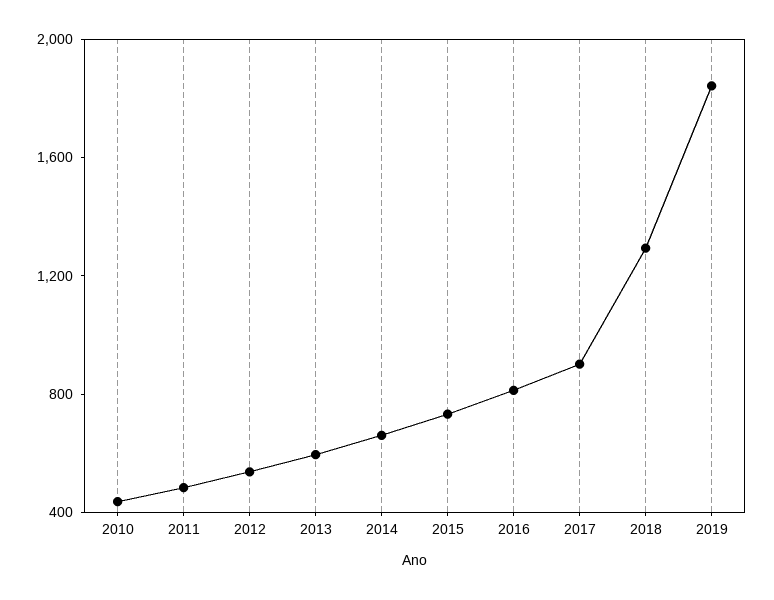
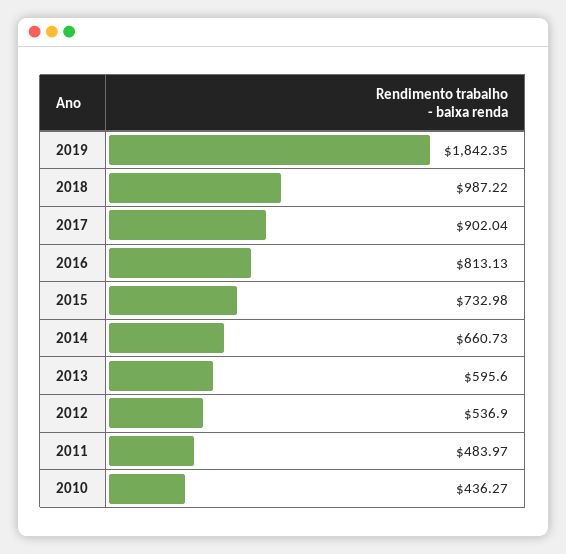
  {
    "2010": 436.27,
    "2011": 483.97,
    "2012": 536.9,
    "2013": 595.6,
    "2014": 660.73,
    "2015": 732.98,
    "2016": 813.13,
    "2017": 902.04,
-   "2018": 1300,
+   "2018": 987.22,
    "2019": 1842.35
  }

